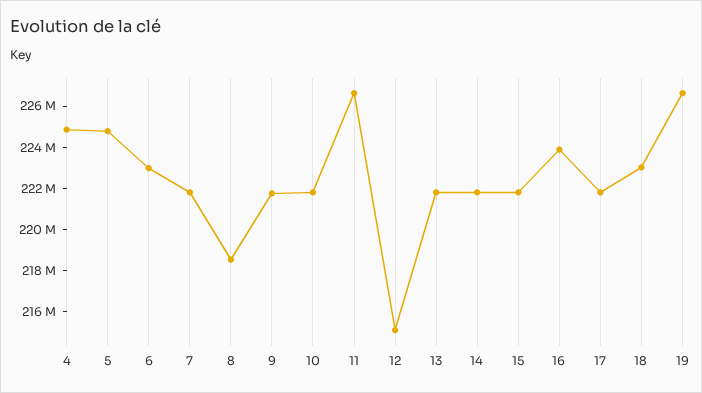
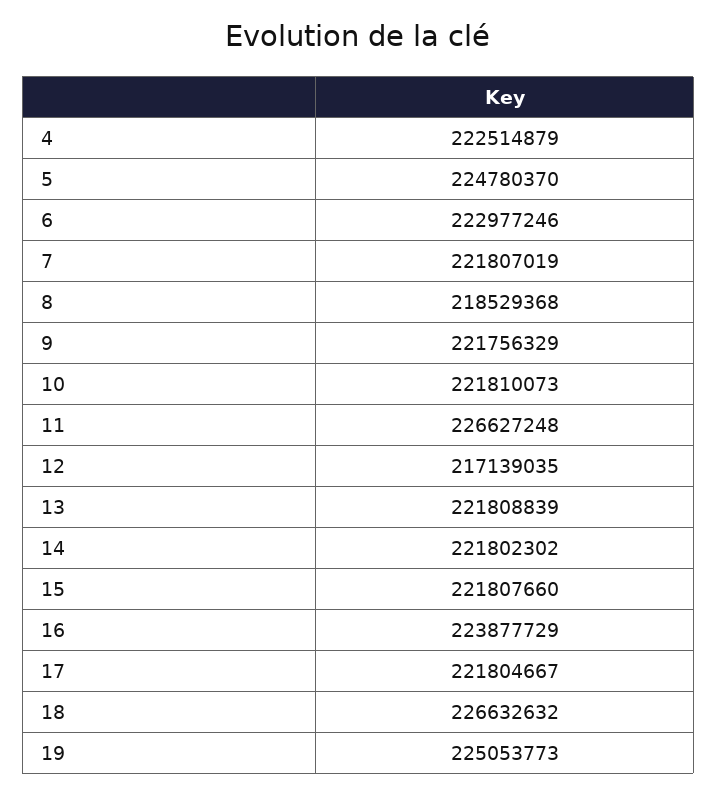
  {
-   "4": 225000000,
+   "4": 222514879,
    "5": 224780370,
    "6": 222977246,
    "7": 221807019,
    "8": 218529368,
    "9": 221756329,
    "10": 221810073,
    "11": 226627248,
-   "12": 215000000,
+   "12": 217139035,
    "13": 221808839,
    "14": 221802302,
    "15": 221807660,
    "16": 223877729,
    "17": 221804667,
-   "18": 223000000,
+   "18": 226632632,
-   "19": 226500000
+   "19": 225053773
  }

